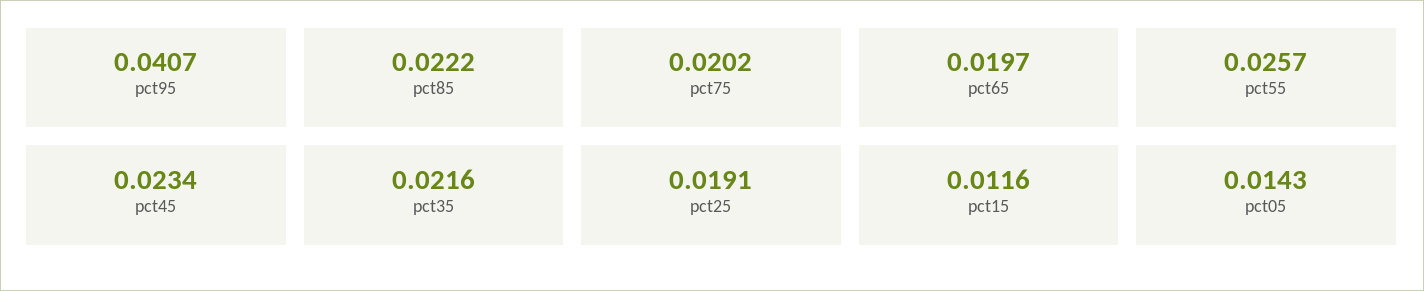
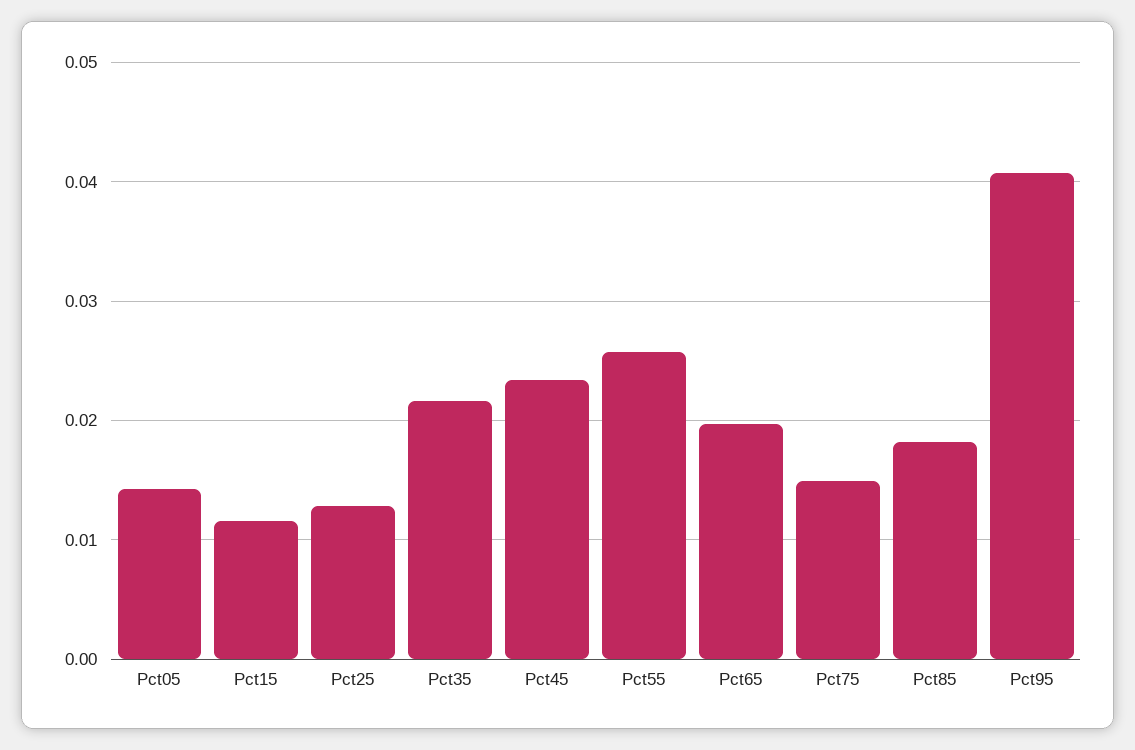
  {
    "pct95": 0.0407,
-   "pct85": 0.0222,
+   "pct85": 0.018,
-   "pct75": 0.0202,
+   "pct75": 0.015,
    "pct65": 0.0197,
    "pct55": 0.0257,
    "pct45": 0.0234,
    "pct35": 0.0216,
-   "pct25": 0.0191,
+   "pct25": 0.013,
    "pct15": 0.0116,
    "pct05": 0.0143
  }

